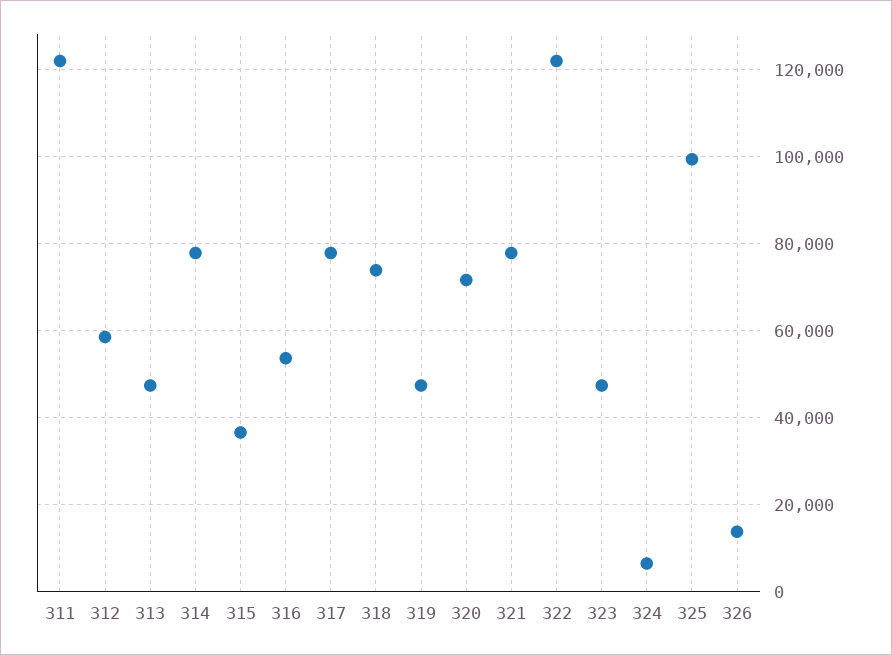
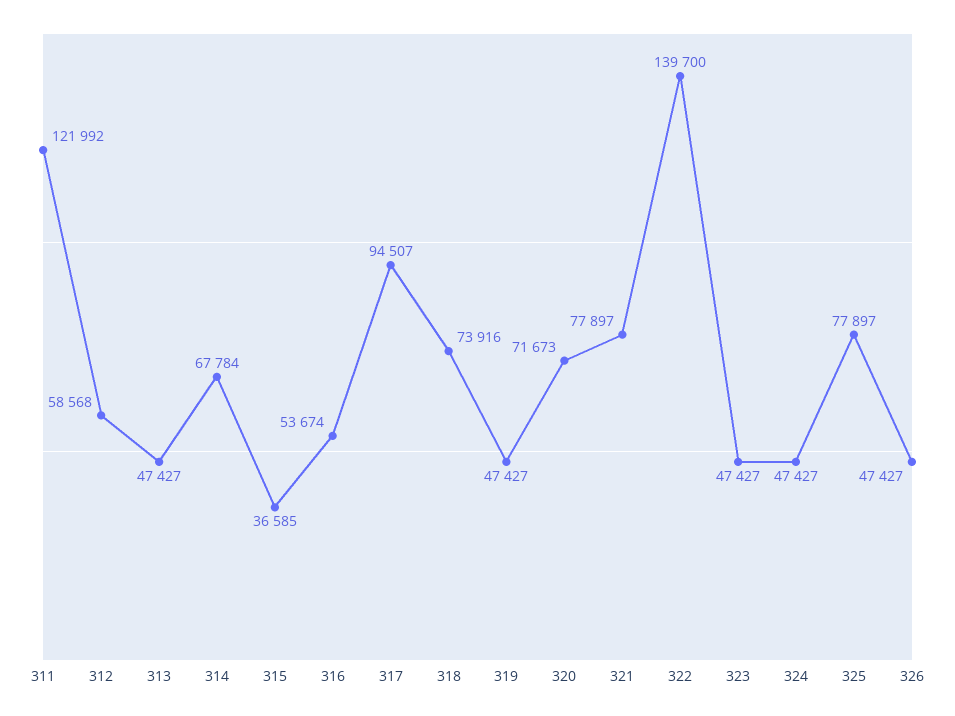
  {
    "311": 121992,
    "312": 58568,
    "313": 47427,
-   "314": 78000,
+   "314": 67784,
    "315": 36585,
    "316": 53674,
-   "317": 78000,
+   "317": 94507,
    "318": 73916,
    "319": 47427,
    "320": 71673,
    "321": 77897,
-   "322": 122000,
+   "322": 139700,
    "323": 47427,
-   "324": 6000,
+   "324": 47427,
-   "325": 100000,
+   "325": 77897,
-   "326": 14000
+   "326": 47427
  }

